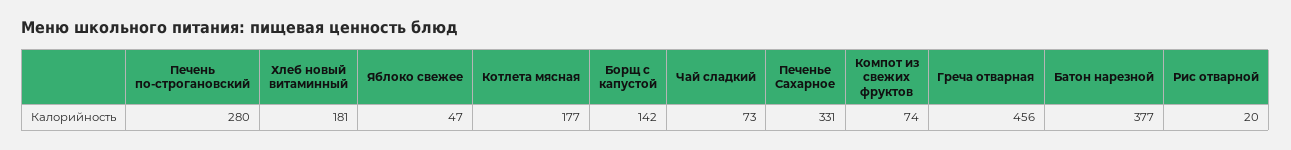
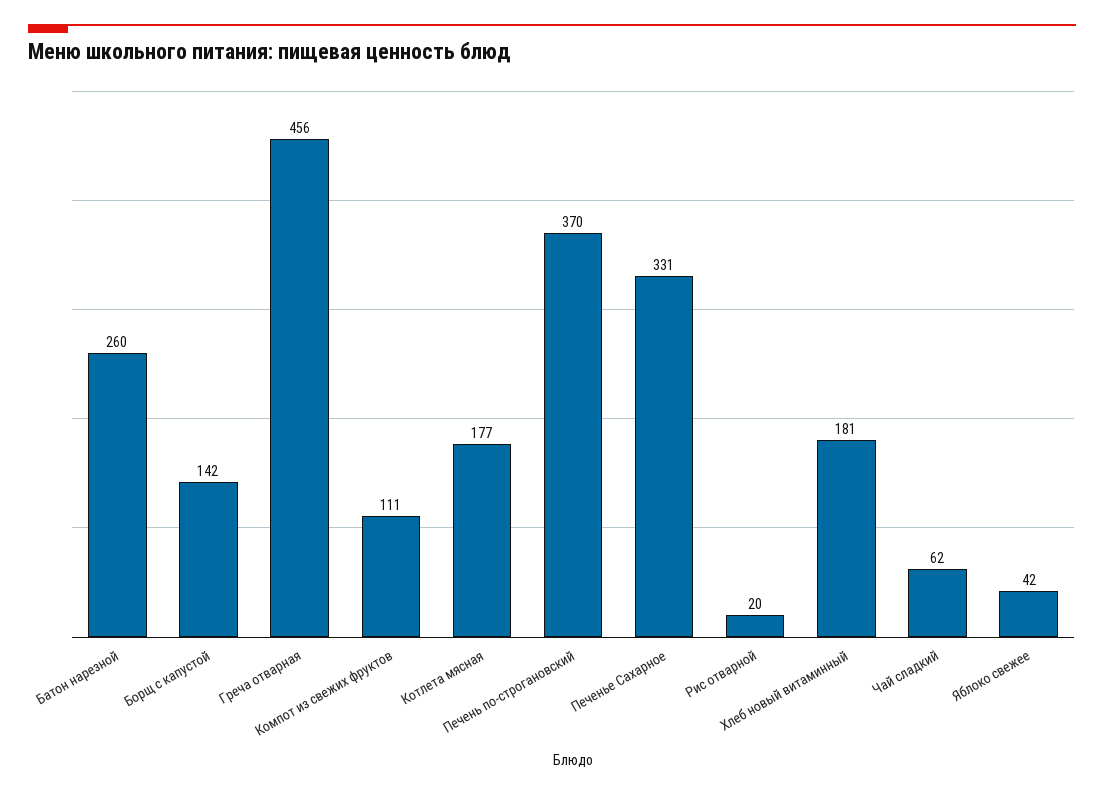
  {
-   "Печень по-строгановский": 280,
+   "Печень по-строгановский": 370,
    "Хлеб новый витаминный": 181,
-   "Яблоко свежее": 47,
+   "Яблоко свежее": 42,
    "Котлета мясная": 177,
    "Борщ с капустой": 142,
-   "Чай сладкий": 73,
+   "Чай сладкий": 62,
    "Печенье Сахарное": 331,
-   "Компот из свежих фруктов": 74,
+   "Компот из свежих фруктов": 111,
    "Греча отварная": 456,
-   "Батон нарезной": 377,
+   "Батон нарезной": 260,
    "Рис отварной": 20
  }

